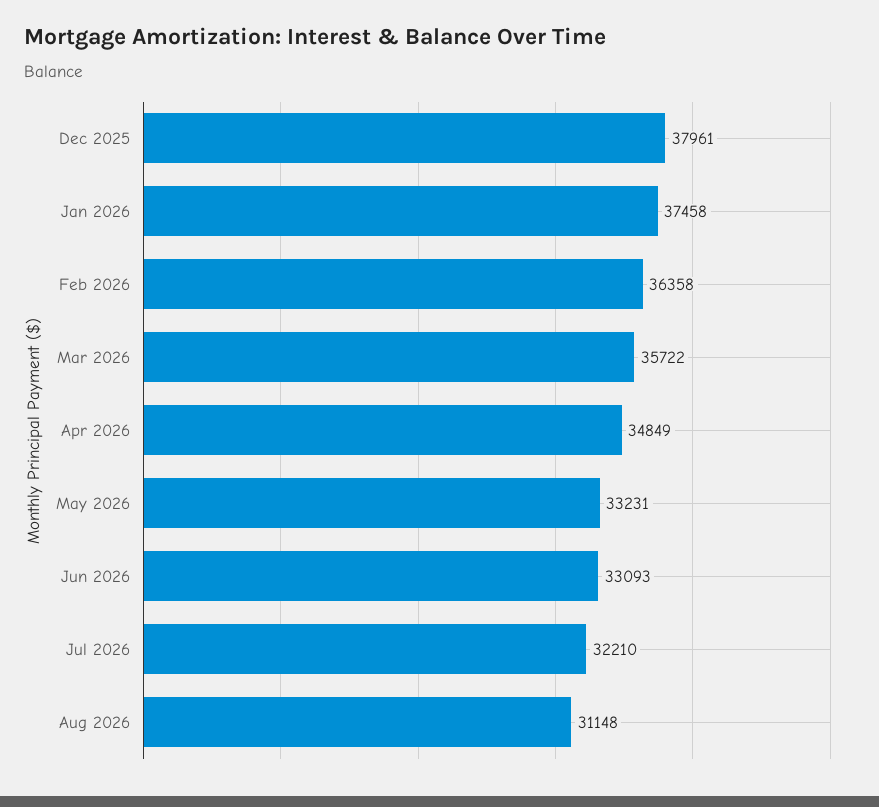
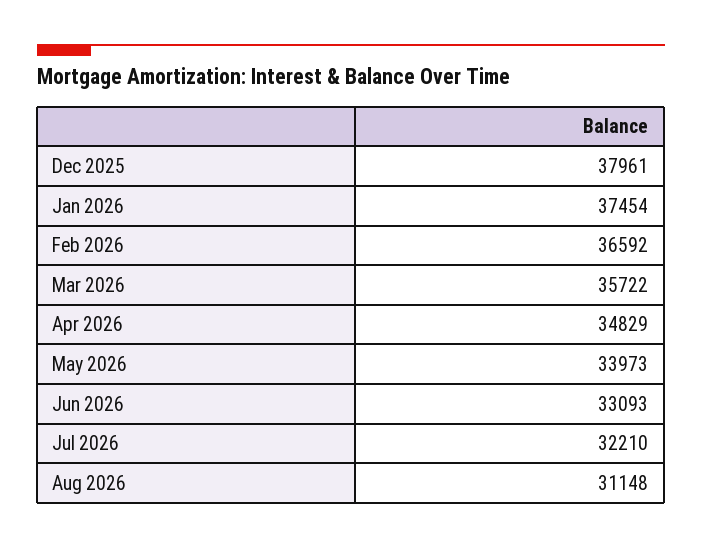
  {
    "Dec 2025": 37961,
-   "Jan 2026": 37458,
+   "Jan 2026": 37454,
-   "Feb 2026": 36358,
+   "Feb 2026": 36592,
    "Mar 2026": 35722,
-   "Apr 2026": 34849,
+   "Apr 2026": 34829,
-   "May 2026": 33231,
+   "May 2026": 33973,
    "Jun 2026": 33093,
    "Jul 2026": 32210,
    "Aug 2026": 31148
  }

